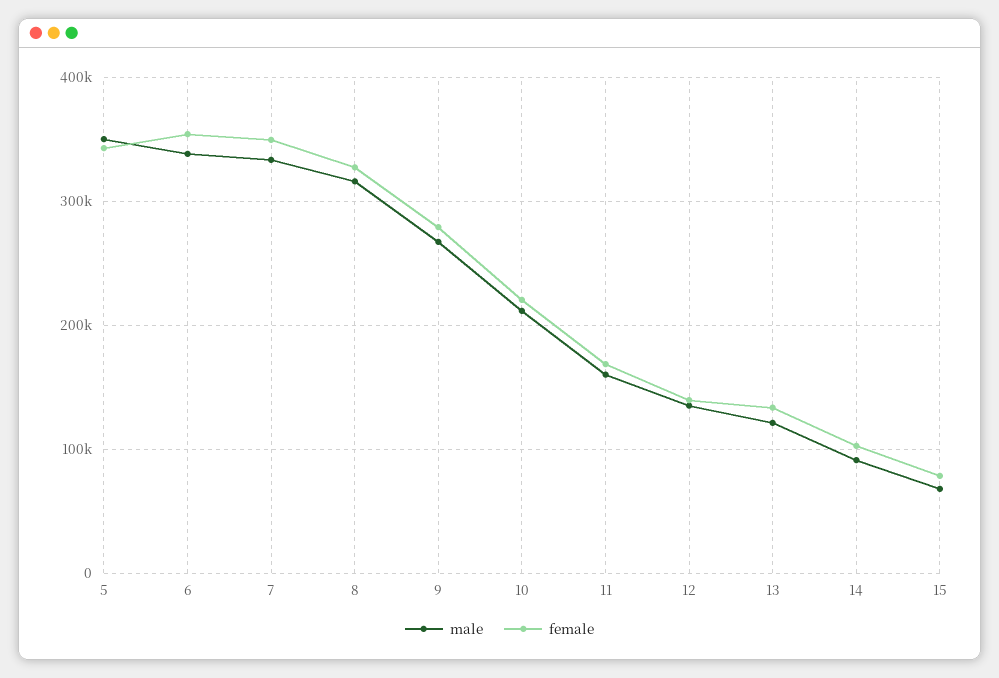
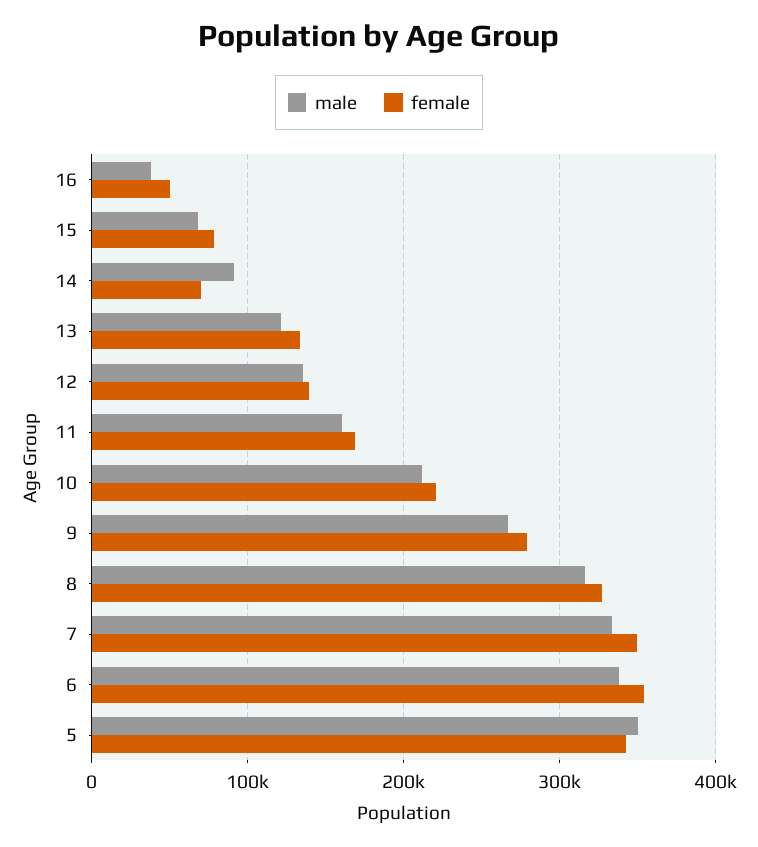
  {
    "male": {
      "5": 350000,
      "6": 340000,
      "7": 330000,
      "8": 320000,
      "9": 270000,
      "10": 210000,
      "11": 160000,
      "12": 140000,
      "13": 120000,
      "14": 90000,
-     "15": 70000
+     "15": 70000,
+     "16": 40000
    },
    "female": {
      "5": 340000,
      "6": 350000,
      "7": 350000,
      "8": 330000,
      "9": 280000,
      "10": 220000,
      "11": 170000,
      "12": 140000,
      "13": 130000,
-     "14": 100000,
+     "14": 70000,
-     "15": 80000
+     "15": 80000,
+     "16": 50000
    }
  }

